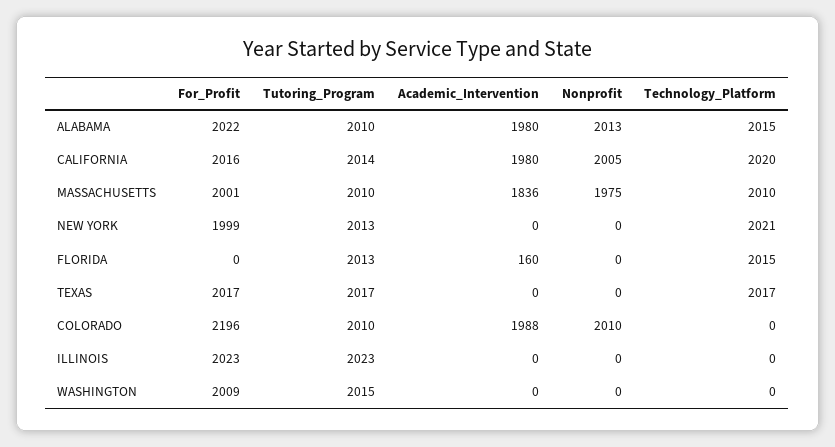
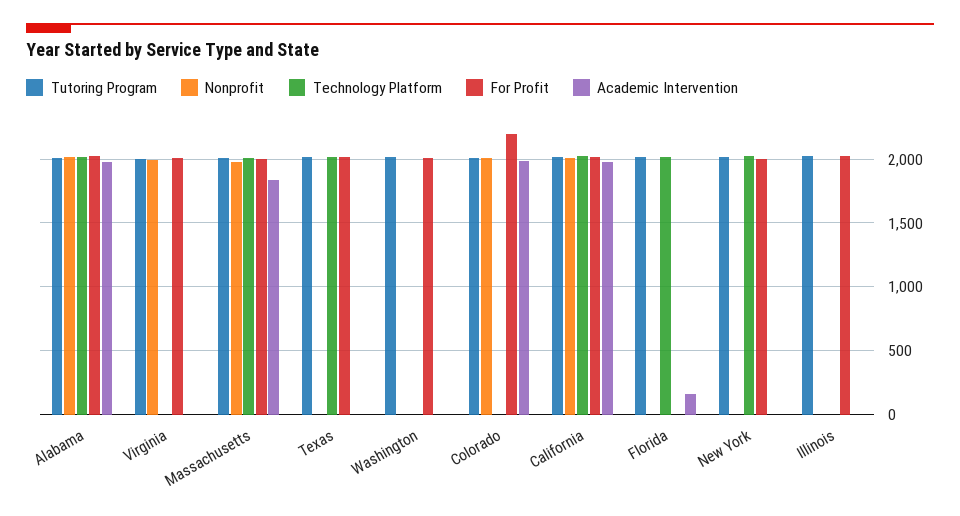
  {
    "For_Profit": {
      "ALABAMA": 2022,
      "CALIFORNIA": 2016,
      "MASSACHUSETTS": 2001,
      "NEW YORK": 1999,
      "FLORIDA": 0,
      "TEXAS": 2017,
      "COLORADO": 2196,
      "ILLINOIS": 2023,
-     "WASHINGTON": 2009
+     "WASHINGTON": 2009,
+     "Virginia": 2000
    },
    "Tutoring_Program": {
      "ALABAMA": 2010,
      "CALIFORNIA": 2014,
      "MASSACHUSETTS": 2010,
      "NEW YORK": 2013,
      "FLORIDA": 2013,
      "TEXAS": 2017,
      "COLORADO": 2010,
      "ILLINOIS": 2023,
-     "WASHINGTON": 2015
+     "WASHINGTON": 2015,
+     "Virginia": 2000
    },
    "Academic_Intervention": {
      "ALABAMA": 1980,
      "CALIFORNIA": 1980,
      "MASSACHUSETTS": 1836,
      "NEW YORK": 0,
      "FLORIDA": 160,
      "TEXAS": 0,
      "COLORADO": 1988,
      "ILLINOIS": 0,
-     "WASHINGTON": 0
+     "WASHINGTON": 0,
+     "Virginia": 0
    },
    "Nonprofit": {
      "ALABAMA": 2013,
      "CALIFORNIA": 2005,
      "MASSACHUSETTS": 1975,
      "NEW YORK": 0,
      "FLORIDA": 0,
      "TEXAS": 0,
      "COLORADO": 2010,
      "ILLINOIS": 0,
-     "WASHINGTON": 0
+     "WASHINGTON": 0,
+     "Virginia": 2000
    },
    "Technology_Platform": {
      "ALABAMA": 2015,
      "CALIFORNIA": 2020,
      "MASSACHUSETTS": 2010,
      "NEW YORK": 2021,
      "FLORIDA": 2015,
      "TEXAS": 2017,
      "COLORADO": 0,
      "ILLINOIS": 0,
-     "WASHINGTON": 0
+     "WASHINGTON": 0,
+     "Virginia": 0
    }
  }

